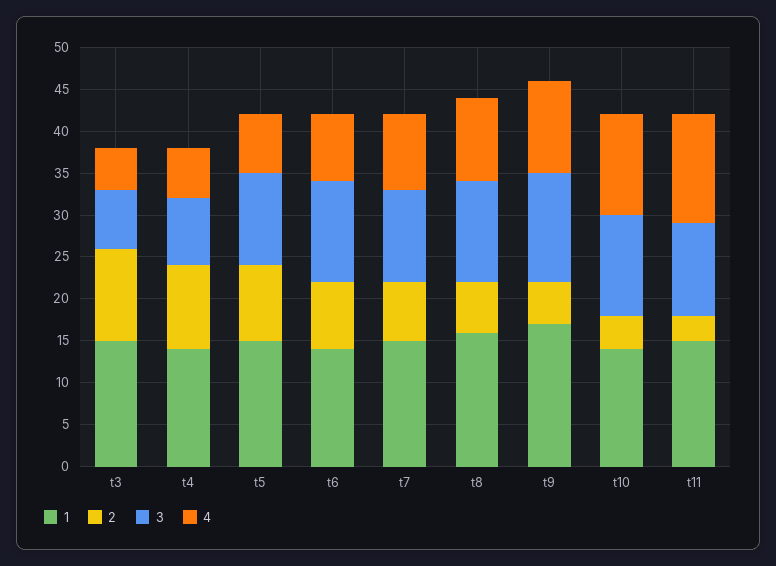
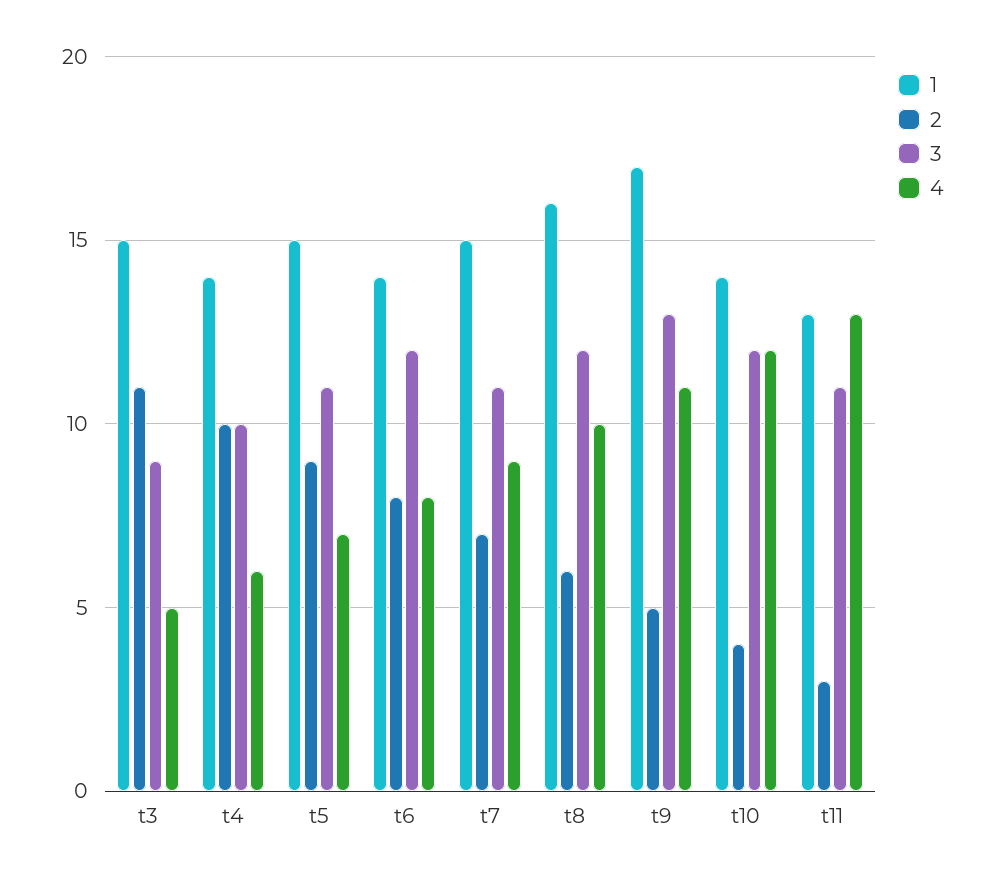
  {
    "1": {
      "t3": 15,
      "t4": 14,
      "t5": 15,
      "t6": 14,
      "t7": 15,
      "t8": 16,
      "t9": 17,
      "t10": 14,
-     "t11": 15
+     "t11": 13
    },
    "2": {
      "t3": 11,
      "t4": 10,
      "t5": 9,
      "t6": 8,
      "t7": 7,
      "t8": 6,
      "t9": 5,
      "t10": 4,
      "t11": 3
    },
    "3": {
-     "t3": 7,
+     "t3": 9,
-     "t4": 8,
+     "t4": 10,
      "t5": 11,
      "t6": 12,
      "t7": 11,
      "t8": 12,
      "t9": 13,
      "t10": 12,
      "t11": 11
    },
    "4": {
      "t3": 5,
      "t4": 6,
      "t5": 7,
      "t6": 8,
      "t7": 9,
      "t8": 10,
      "t9": 11,
      "t10": 12,
      "t11": 13
    }
  }

